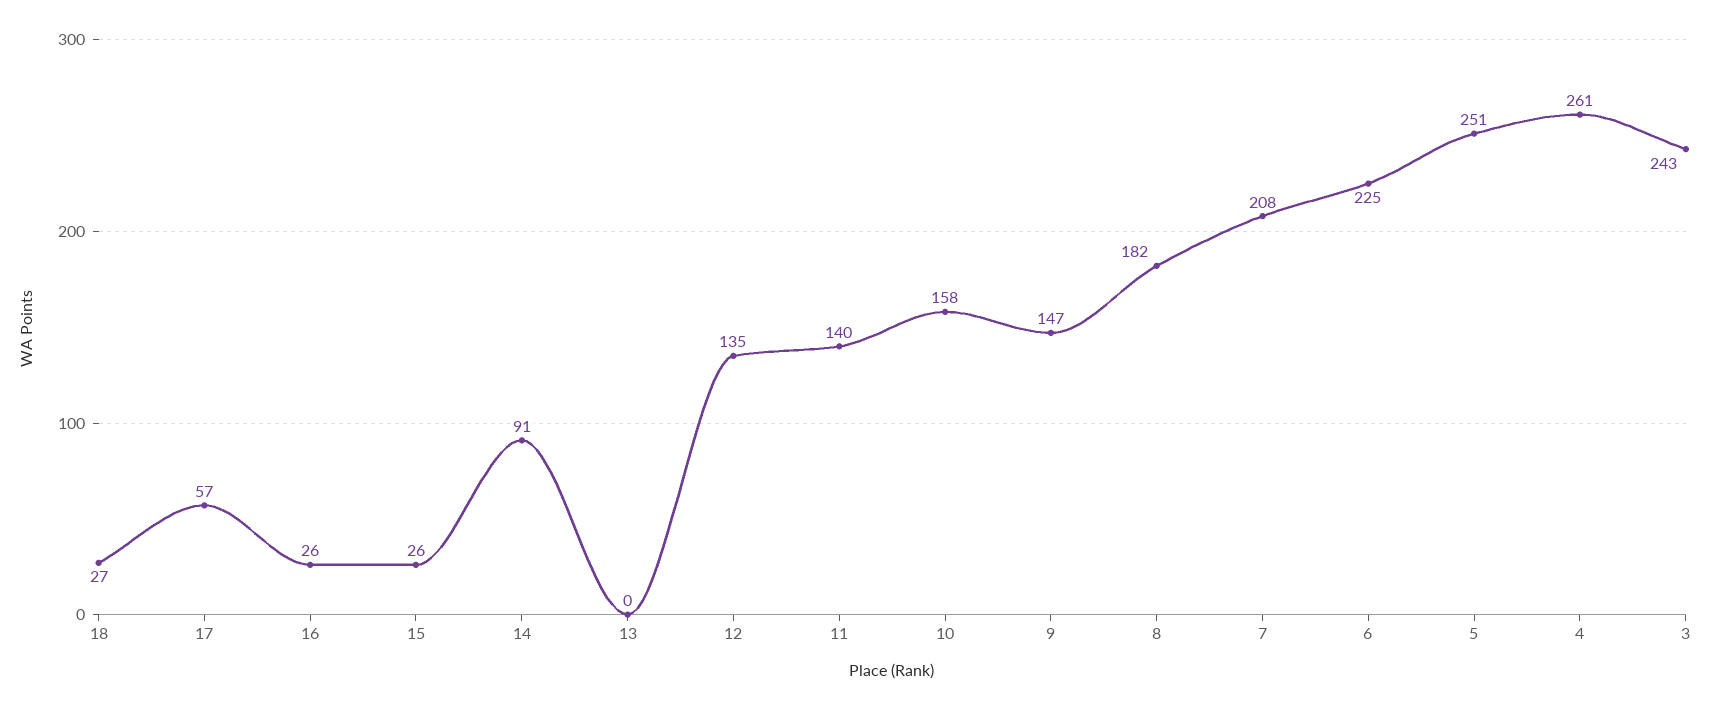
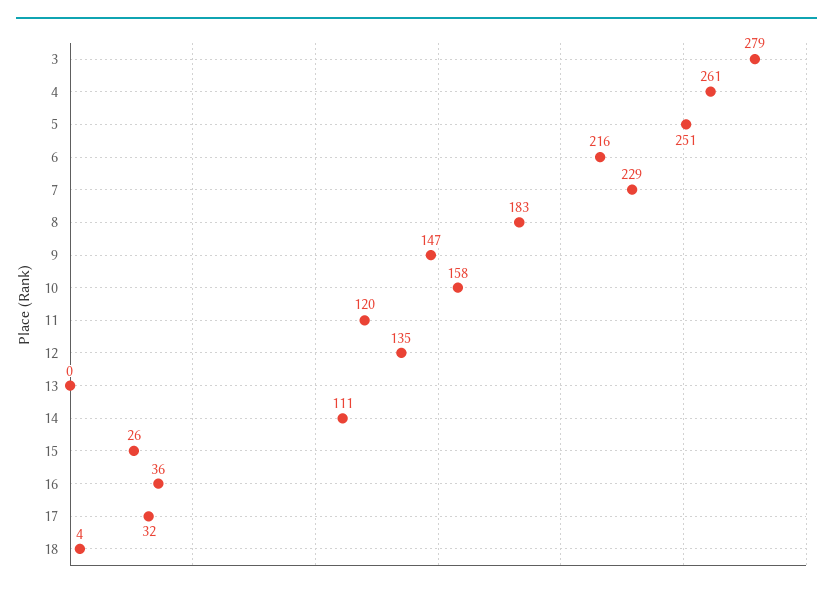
  {
-   "18": 27,
+   "18": 4,
-   "17": 57,
+   "17": 32,
-   "16": 26,
+   "16": 36,
    "15": 26,
-   "14": 91,
+   "14": 111,
    "13": 0,
    "12": 135,
-   "11": 140,
+   "11": 120,
    "10": 158,
    "9": 147,
-   "8": 182,
+   "8": 183,
-   "7": 208,
+   "7": 229,
-   "6": 225,
+   "6": 216,
    "5": 251,
    "4": 261,
-   "3": 243
+   "3": 279
  }

